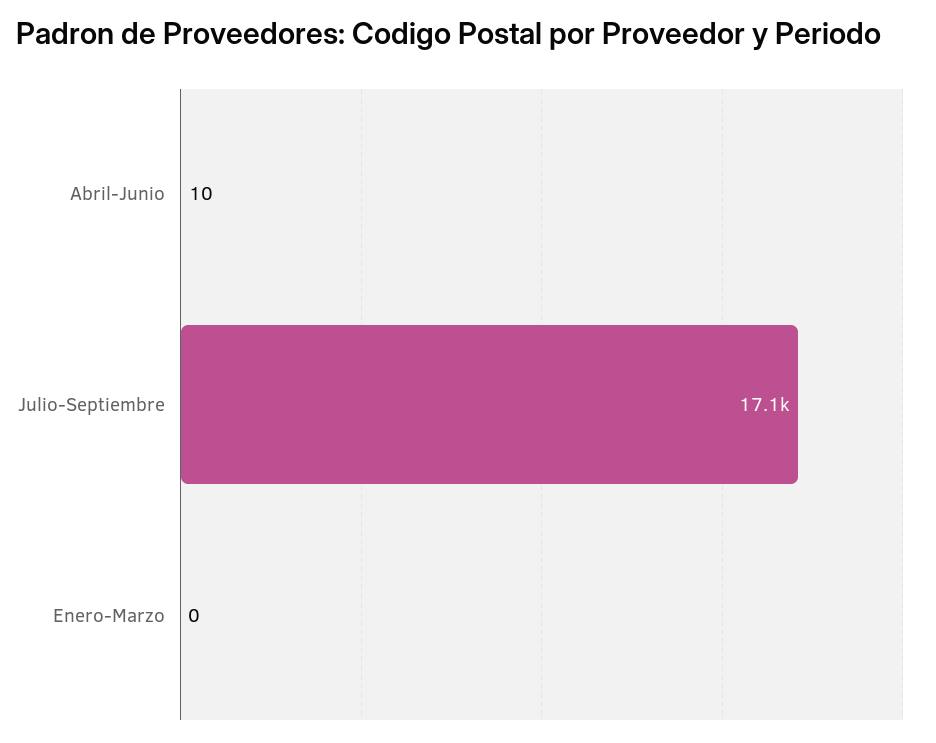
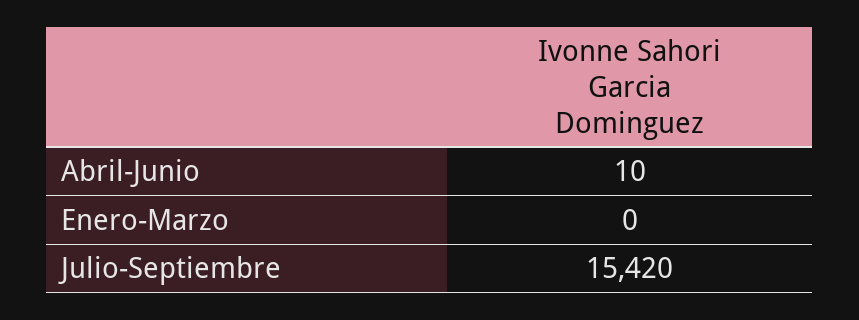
  {
    "Abril-Junio": 10,
-   "Julio-Septiembre": 17100,
+   "Julio-Septiembre": 15420,
    "Enero-Marzo": 0
  }

